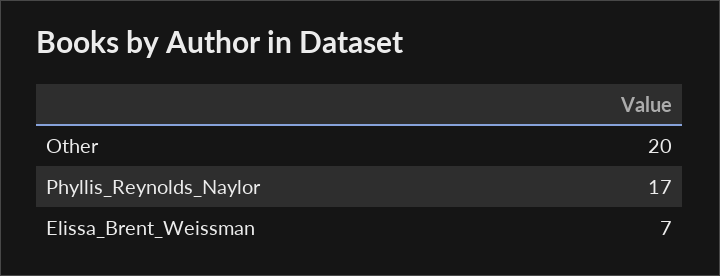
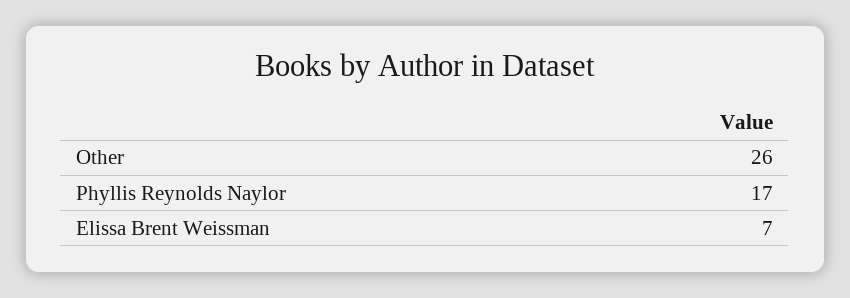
  {
-   "Other": 20,
+   "Other": 26,
    "Phyllis_Reynolds_Naylor": 17,
    "Elissa_Brent_Weissman": 7
  }

